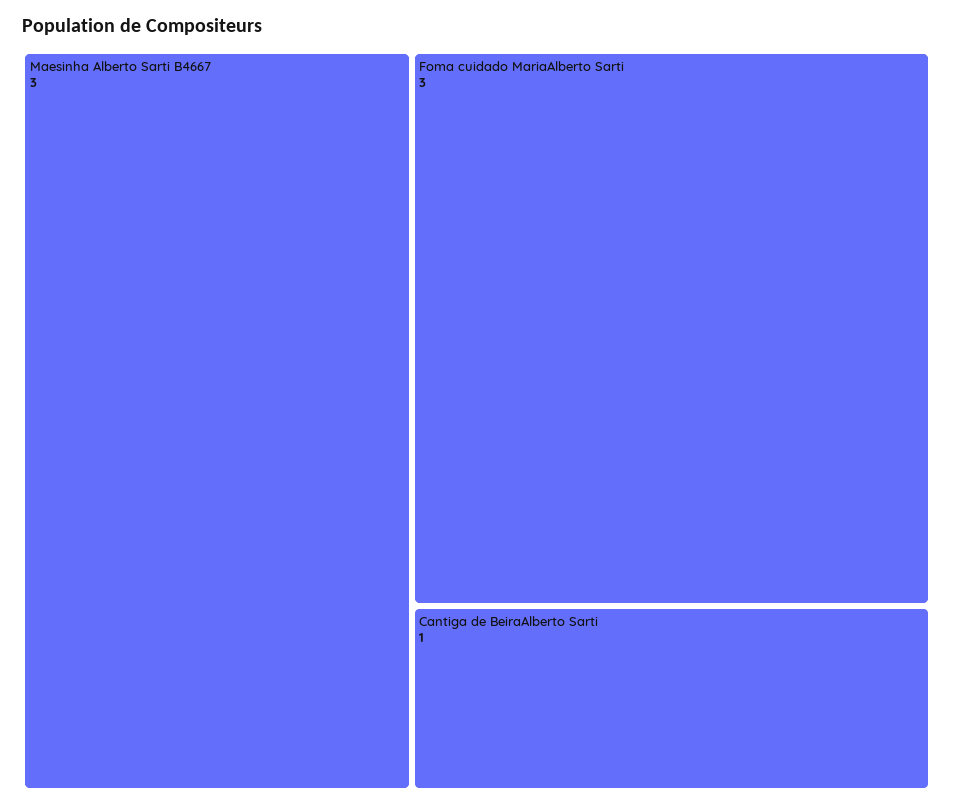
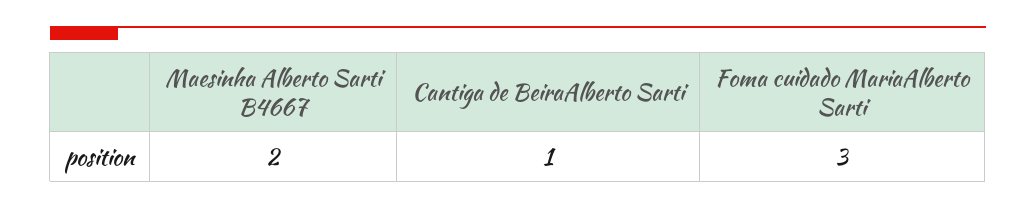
  {
-   "Maesinha Alberto Sarti B4667": 3,
+   "Maesinha Alberto Sarti B4667": 2,
    "Foma cuidado MariaAlberto Sarti": 3,
    "Cantiga de BeiraAlberto Sarti": 1
  }

